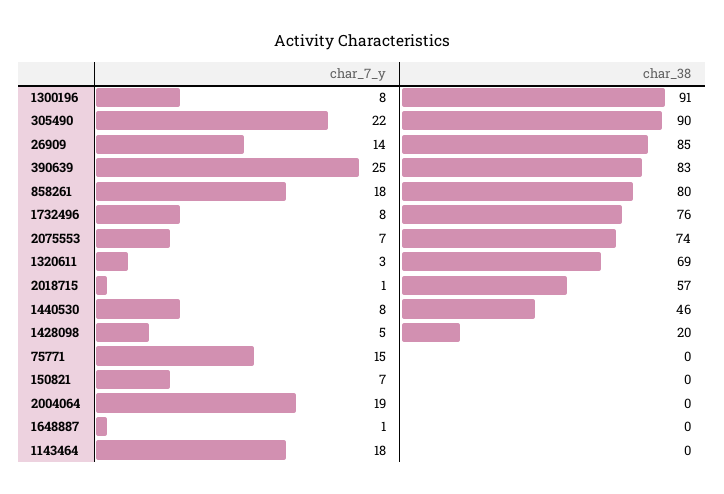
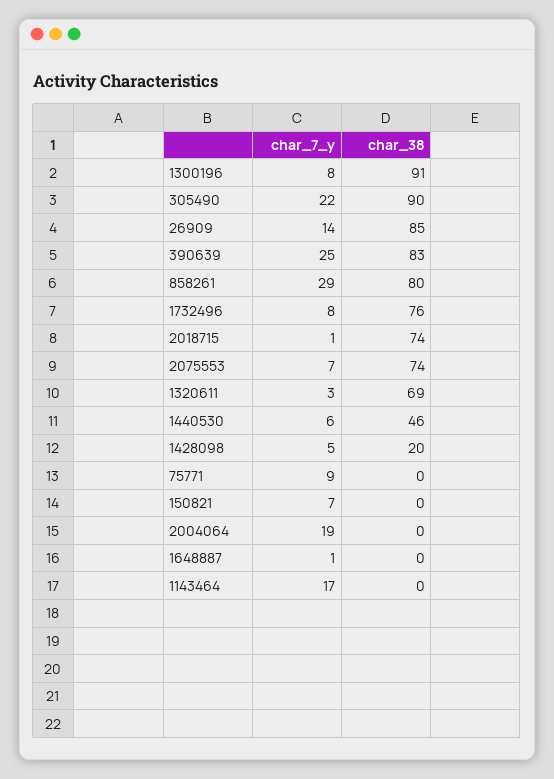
  {
    "char_7_y": {
      "1300196": 8,
      "305490": 22,
      "26909": 14,
      "390639": 25,
-     "858261": 18,
+     "858261": 29,
      "1732496": 8,
      "2075553": 7,
      "1320611": 3,
      "2018715": 1,
-     "1440530": 8,
+     "1440530": 6,
      "1428098": 5,
-     "75771": 15,
+     "75771": 9,
      "150821": 7,
      "2004064": 19,
      "1648887": 1,
-     "1143464": 18
+     "1143464": 17
    },
    "char_38": {
      "1300196": 91,
      "305490": 90,
      "26909": 85,
      "390639": 83,
      "858261": 80,
      "1732496": 76,
      "2075553": 74,
      "1320611": 69,
-     "2018715": 57,
+     "2018715": 74,
      "1440530": 46,
      "1428098": 20,
      "75771": 0,
      "150821": 0,
      "2004064": 0,
      "1648887": 0,
      "1143464": 0
    }
  }

